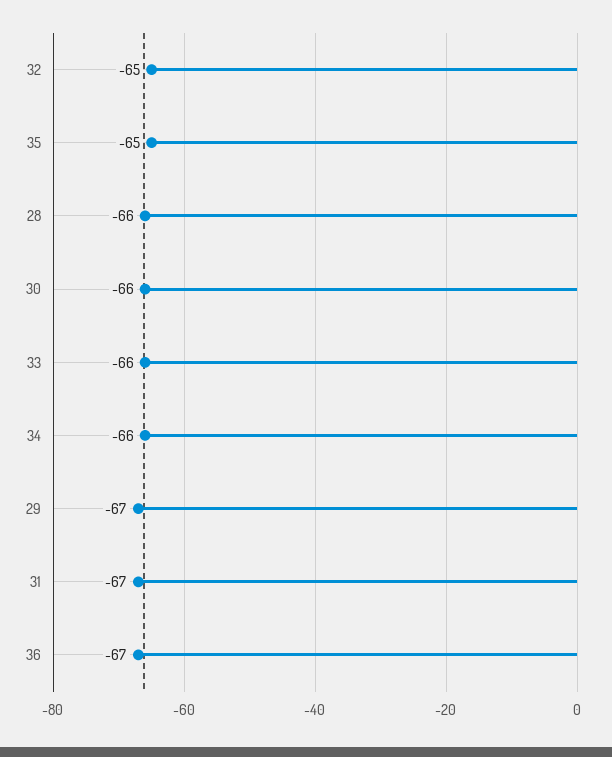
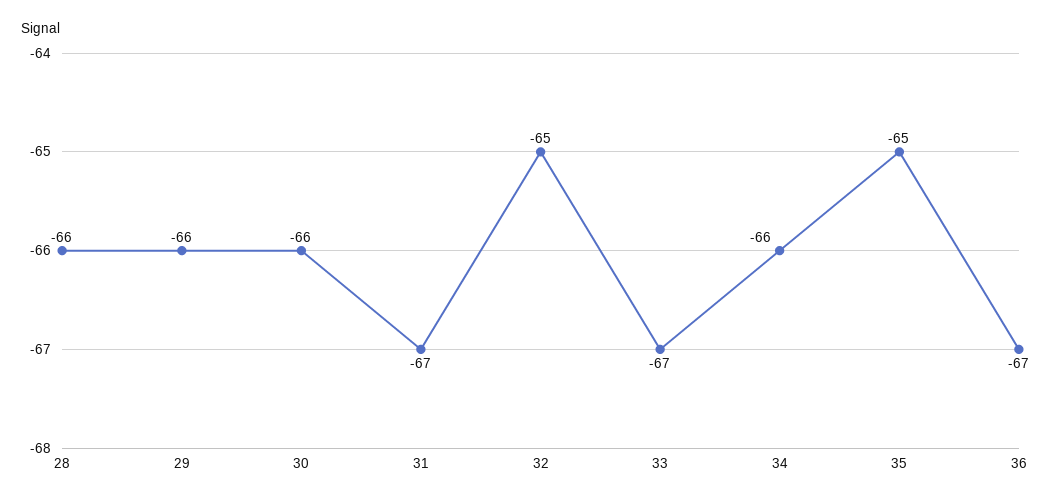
  {
    "32": -65,
    "35": -65,
    "28": -66,
    "30": -66,
-   "33": -66,
+   "33": -67,
    "34": -66,
-   "29": -67,
+   "29": -66,
    "31": -67,
    "36": -67
  }

